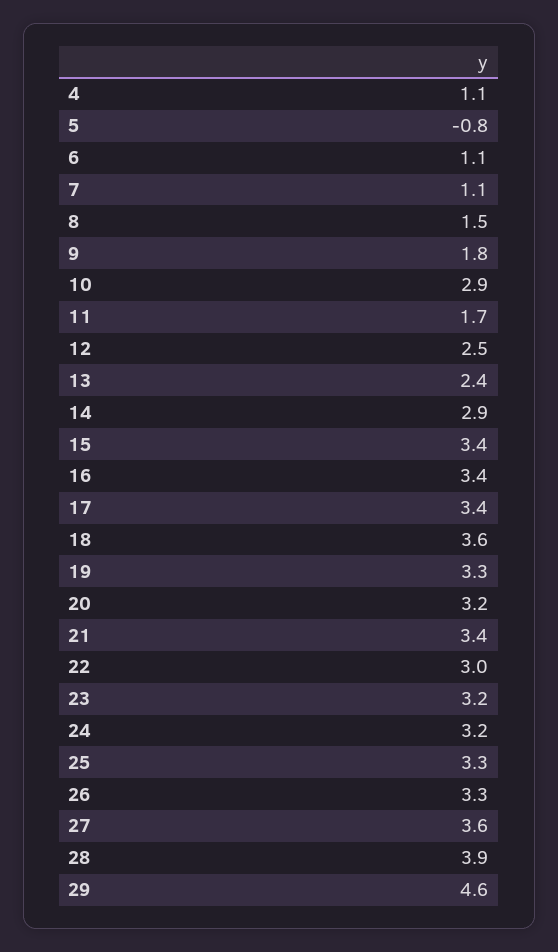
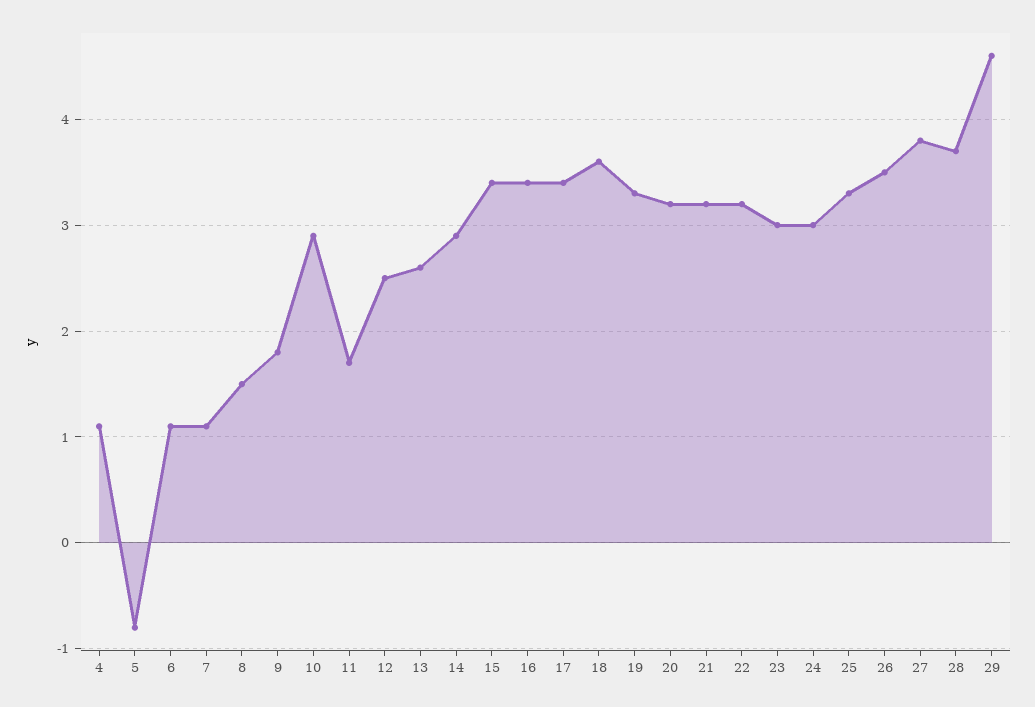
  {
    "4": 1.1,
    "5": -0.8,
    "6": 1.1,
    "7": 1.1,
    "8": 1.5,
    "9": 1.8,
    "10": 2.9,
    "11": 1.7,
    "12": 2.5,
-   "13": 2.4,
+   "13": 2.6,
    "14": 2.9,
    "15": 3.4,
    "16": 3.4,
    "17": 3.4,
    "18": 3.6,
    "19": 3.3,
    "20": 3.2,
-   "21": 3.4,
+   "21": 3.2,
-   "22": 3,
+   "22": 3.2,
-   "23": 3.2,
+   "23": 3,
-   "24": 3.2,
+   "24": 3,
    "25": 3.3,
-   "26": 3.3,
+   "26": 3.5,
-   "27": 3.6,
+   "27": 3.8,
-   "28": 3.9,
+   "28": 3.7,
    "29": 4.6
  }

